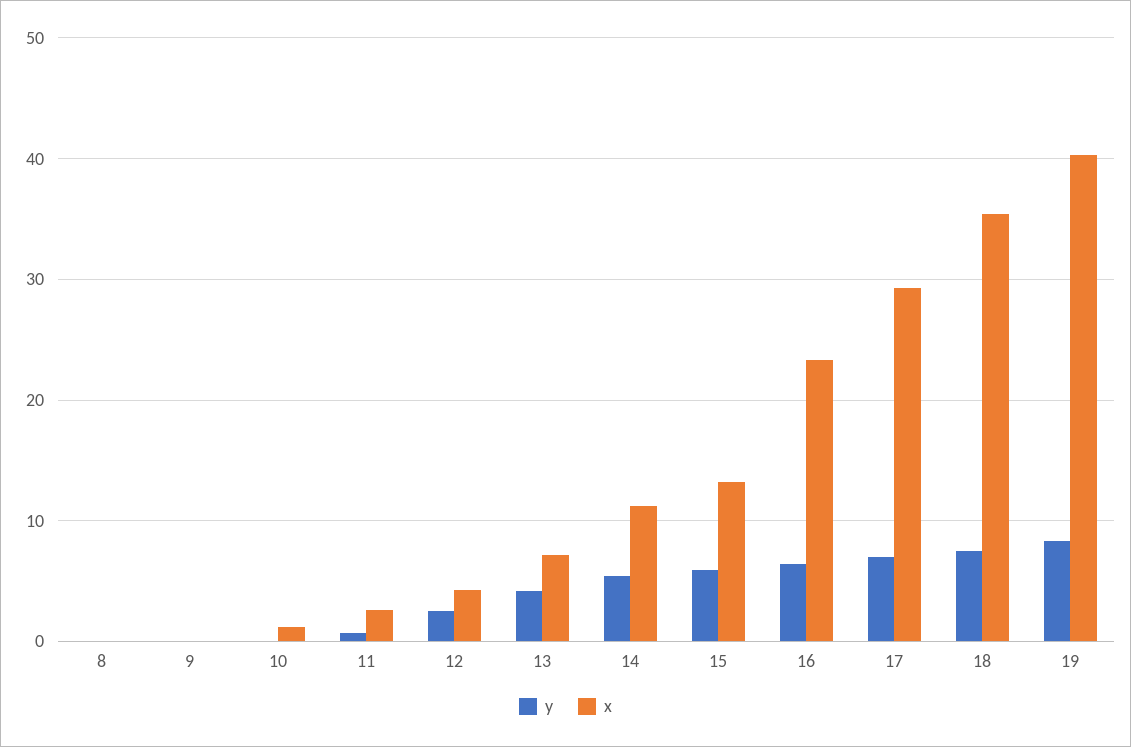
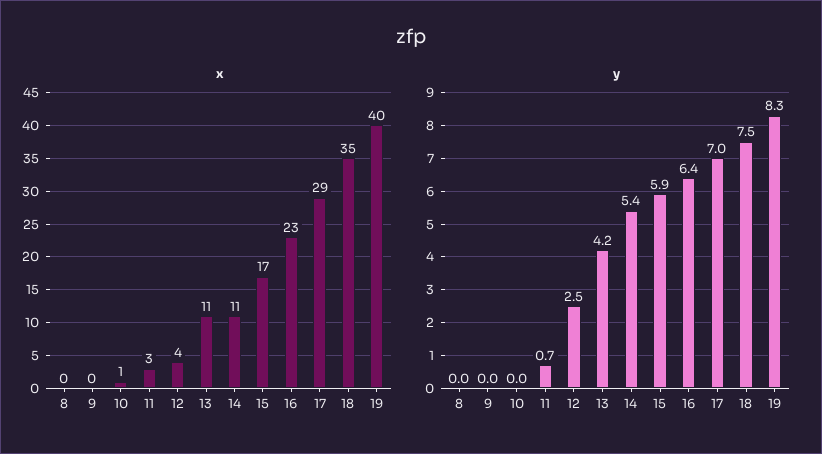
  {
    "y": {
      "8": 0,
      "9": 0,
      "10": 0,
      "11": 0.7,
      "12": 2.5,
      "13": 4.2,
      "14": 5.4,
      "15": 5.9,
      "16": 6.4,
      "17": 7,
      "18": 7.5,
      "19": 8.3
    },
    "x": {
      "8": 0,
      "9": 0,
      "10": 1,
      "11": 3,
      "12": 4,
-     "13": 7,
+     "13": 11,
      "14": 11,
-     "15": 13,
+     "15": 17,
      "16": 23,
      "17": 29,
      "18": 35,
      "19": 40
    }
  }

